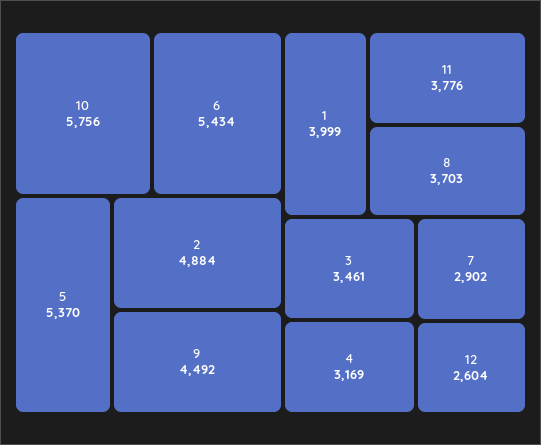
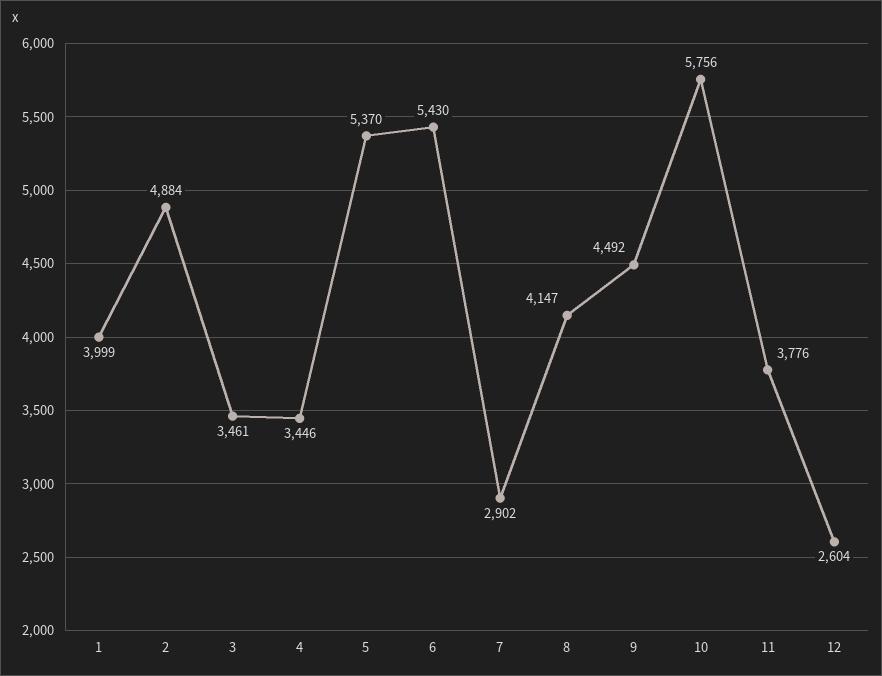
  {
    "10": 5756,
-   "6": 5434,
+   "6": 5430,
    "5": 5370,
    "2": 4884,
    "9": 4492,
    "1": 3999,
    "11": 3776,
-   "8": 3703,
+   "8": 4147,
    "3": 3461,
-   "4": 3169,
+   "4": 3446,
    "7": 2902,
    "12": 2604
  }

